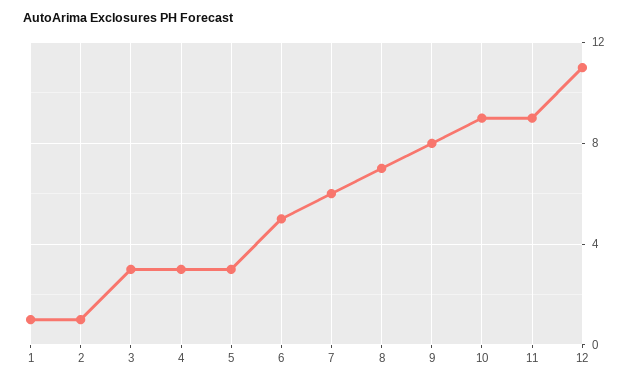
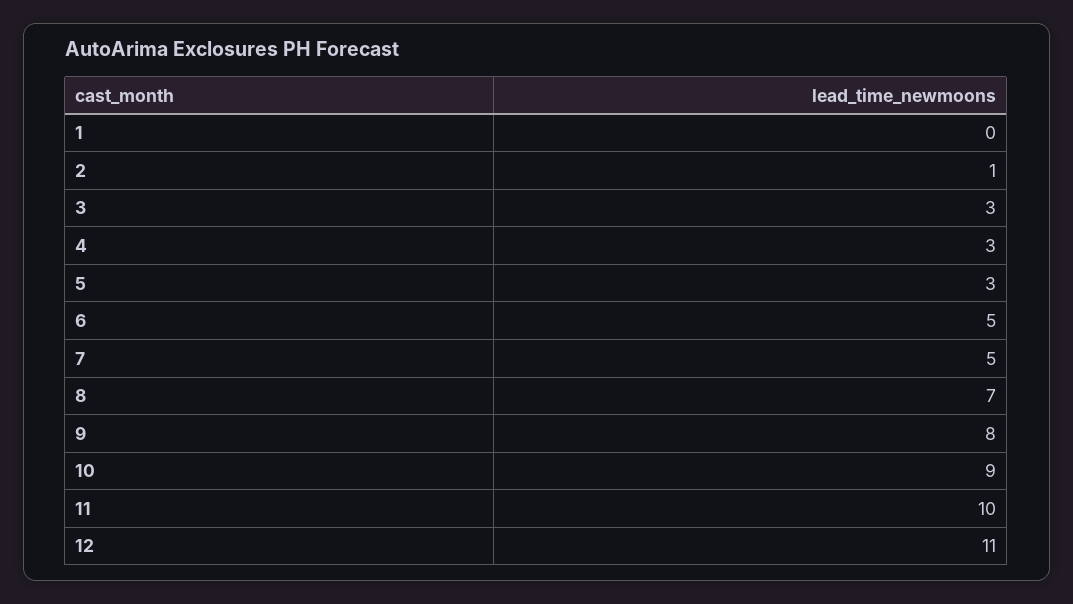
  {
-   "1": 1,
+   "1": 0,
    "2": 1,
    "3": 3,
    "4": 3,
    "5": 3,
    "6": 5,
-   "7": 6,
+   "7": 5,
    "8": 7,
    "9": 8,
    "10": 9,
-   "11": 9,
+   "11": 10,
    "12": 11
  }

